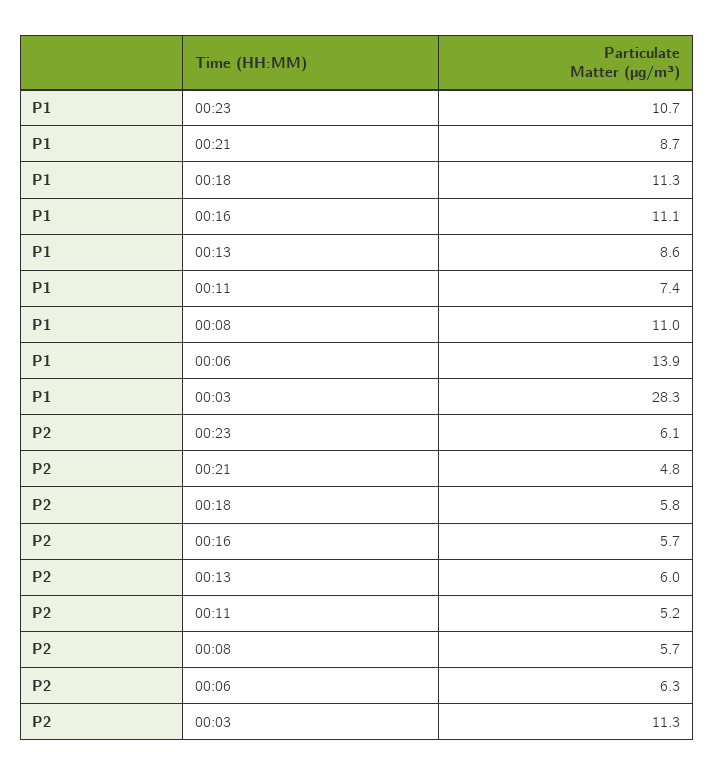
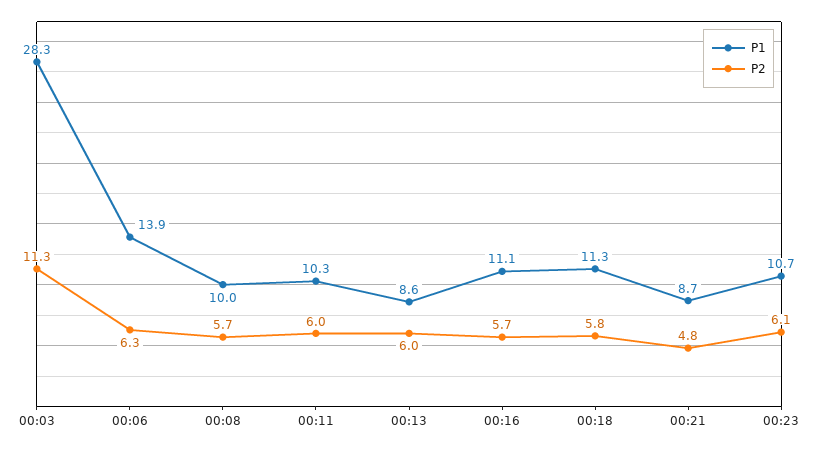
  {
    "P1": {
      "00:23": 10.7,
      "00:21": 8.7,
      "00:18": 11.3,
      "00:16": 11.1,
      "00:13": 8.6,
-     "00:11": 7.4,
+     "00:11": 10.3,
-     "00:08": 11,
+     "00:08": 10,
      "00:06": 13.9,
      "00:03": 28.3
    },
    "P2": {
      "00:23": 6.1,
      "00:21": 4.8,
      "00:18": 5.8,
      "00:16": 5.7,
      "00:13": 6,
-     "00:11": 5.2,
+     "00:11": 6,
      "00:08": 5.7,
      "00:06": 6.3,
      "00:03": 11.3
    }
  }

